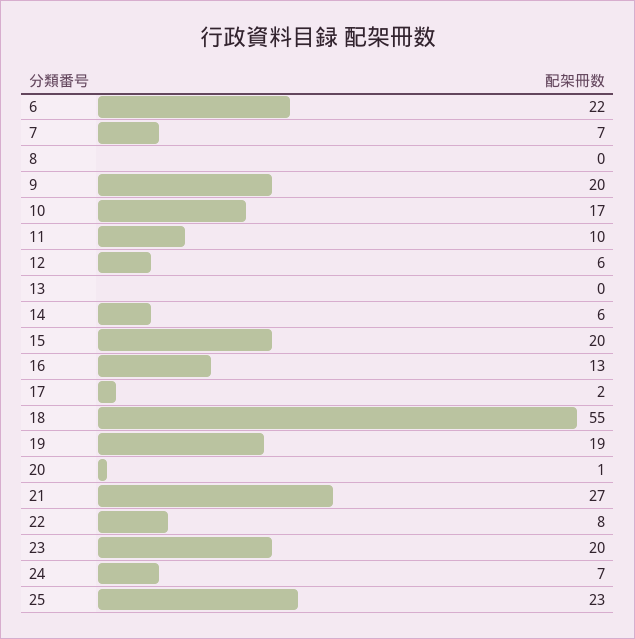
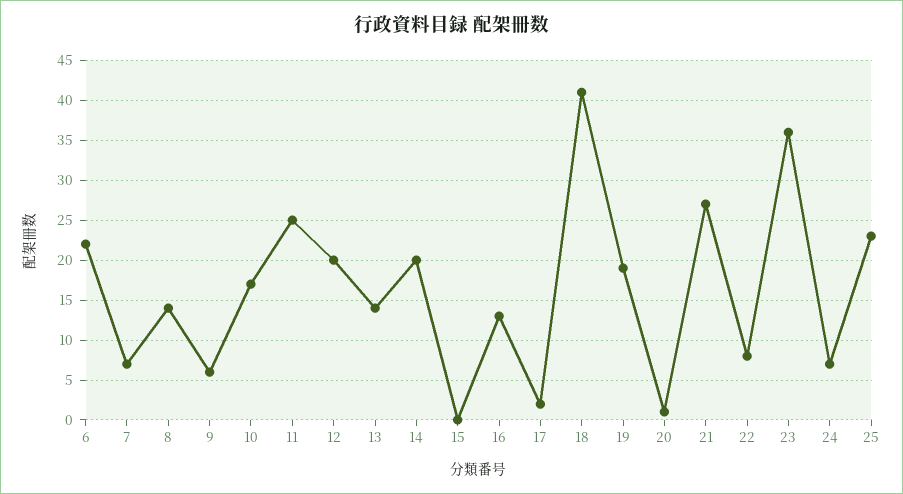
  {
    "6": 22,
    "7": 7,
-   "8": 0,
+   "8": 14,
-   "9": 20,
+   "9": 6,
    "10": 17,
-   "11": 10,
+   "11": 25,
-   "12": 6,
+   "12": 20,
-   "13": 0,
+   "13": 14,
-   "14": 6,
+   "14": 20,
-   "15": 20,
+   "15": 0,
    "16": 13,
    "17": 2,
-   "18": 55,
+   "18": 41,
    "19": 19,
    "20": 1,
    "21": 27,
    "22": 8,
-   "23": 20,
+   "23": 36,
    "24": 7,
    "25": 23
  }

